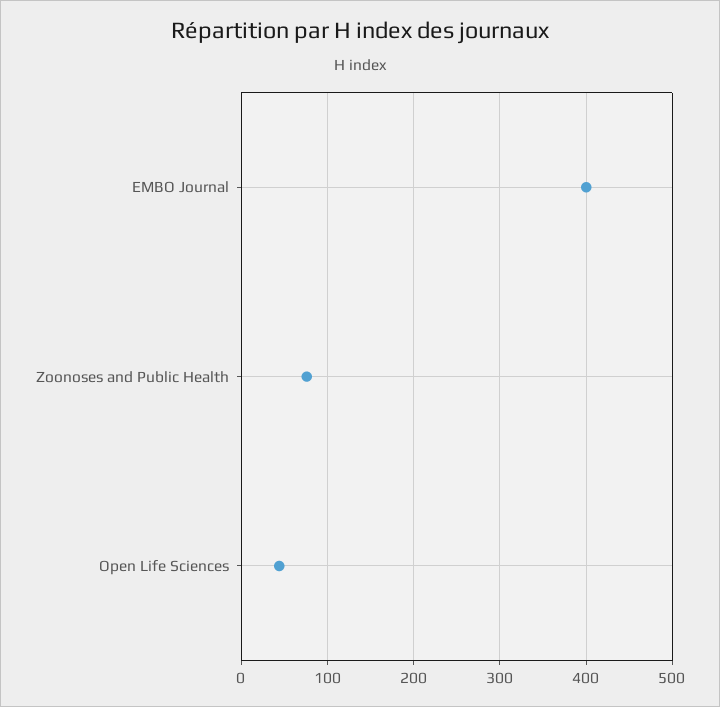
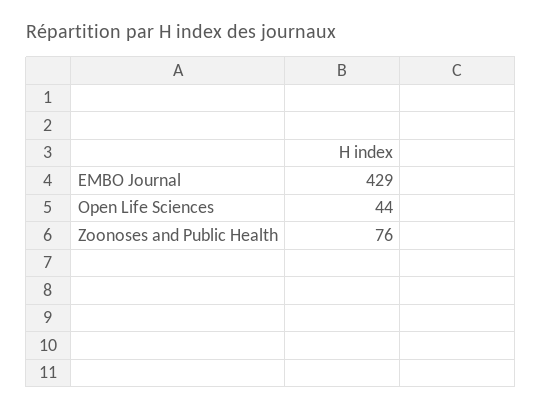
  {
-   "EMBO Journal": 400,
+   "EMBO Journal": 429,
    "Zoonoses and Public Health": 76,
    "Open Life Sciences": 44
  }

